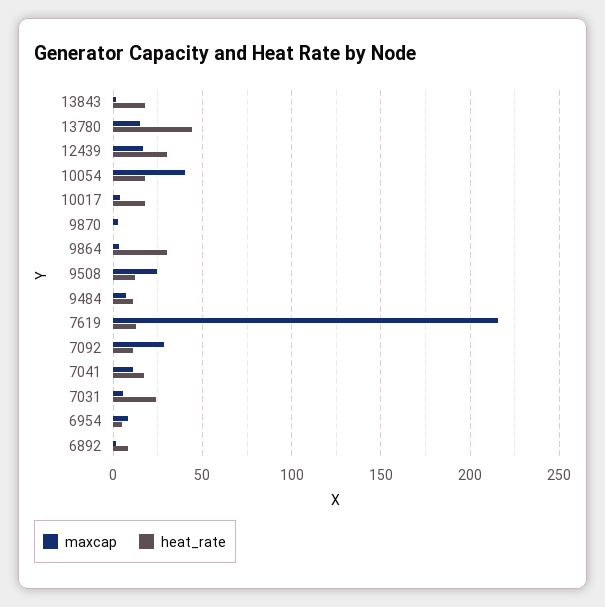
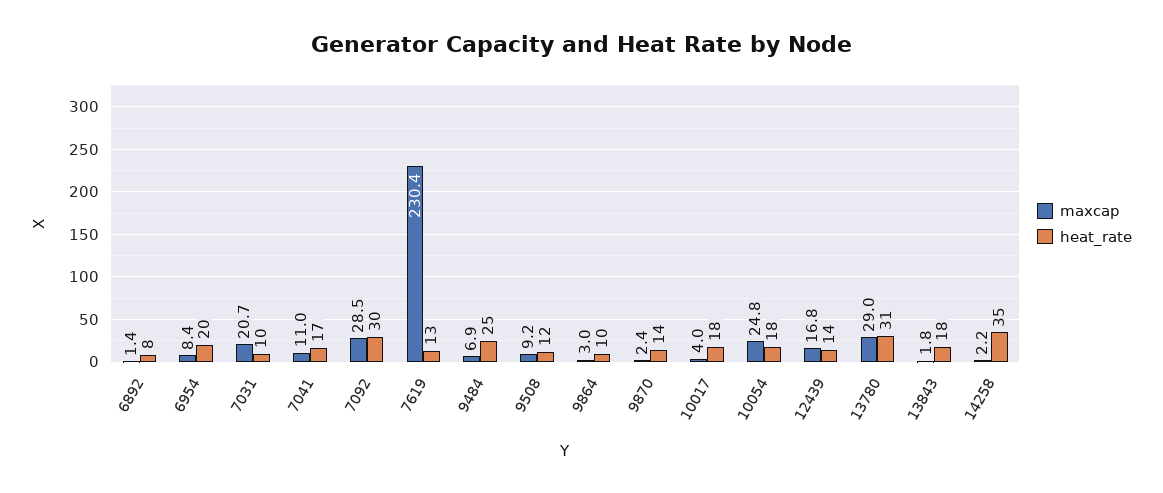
  {
    "maxcap": {
      "13843": 1.8,
-     "13780": 15,
+     "13780": 29,
      "12439": 16.8,
-     "10054": 40,
+     "10054": 24.8,
      "10017": 4,
      "9870": 2.4,
      "9864": 3,
-     "9508": 25,
+     "9508": 9.2,
      "9484": 6.9,
-     "7619": 215,
+     "7619": 230.4,
      "7092": 28.5,
      "7041": 11,
-     "7031": 5,
+     "7031": 20.7,
      "6954": 8.4,
-     "6892": 1.4
+     "6892": 1.4,
+     "14258": 2.2
    },
    "heat_rate": {
      "13843": 18,
-     "13780": 45,
+     "13780": 31,
-     "12439": 30,
+     "12439": 14,
      "10054": 18,
      "10017": 18,
-     "9870": 0,
+     "9870": 14,
-     "9864": 30,
+     "9864": 10,
      "9508": 12,
-     "9484": 10,
+     "9484": 25,
      "7619": 13,
-     "7092": 10,
+     "7092": 30,
      "7041": 17,
-     "7031": 25,
+     "7031": 10,
-     "6954": 5,
+     "6954": 20,
-     "6892": 8
+     "6892": 8,
+     "14258": 35
    }
  }

